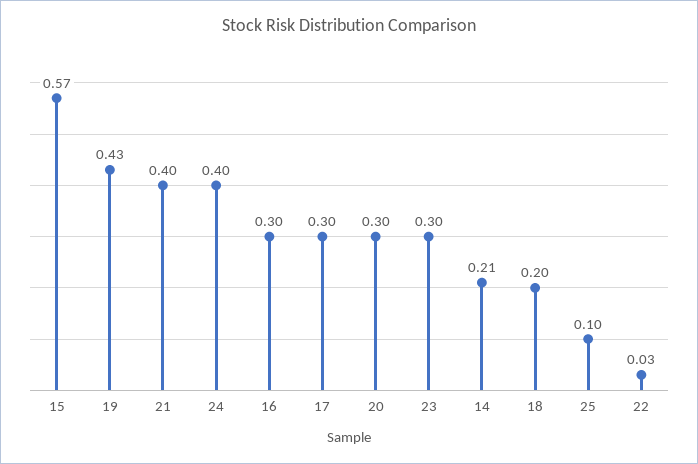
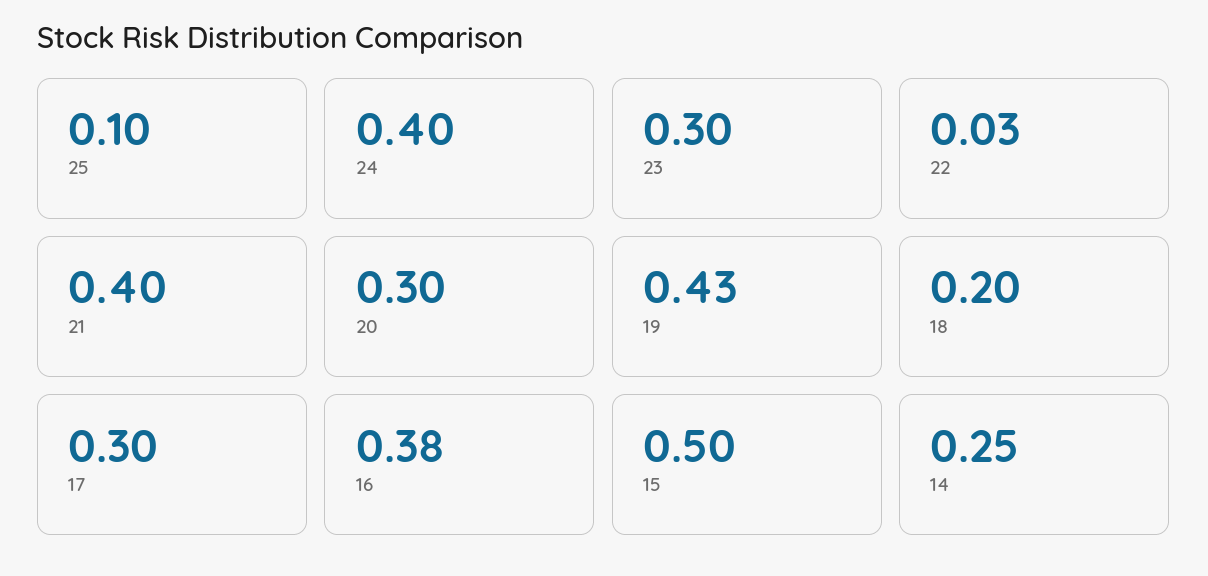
  {
-   "15": 0.57,
+   "15": 0.5,
    "19": 0.43,
    "21": 0.4,
    "24": 0.4,
-   "16": 0.3,
+   "16": 0.38,
    "17": 0.3,
    "20": 0.3,
    "23": 0.3,
-   "14": 0.21,
+   "14": 0.25,
    "18": 0.2,
    "25": 0.1,
    "22": 0.03
  }

